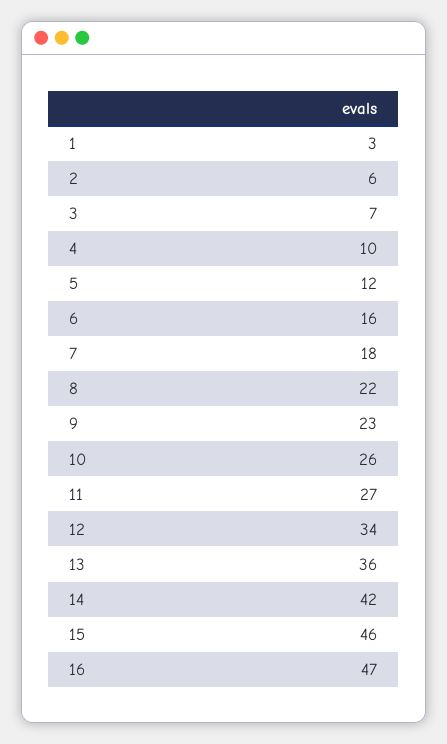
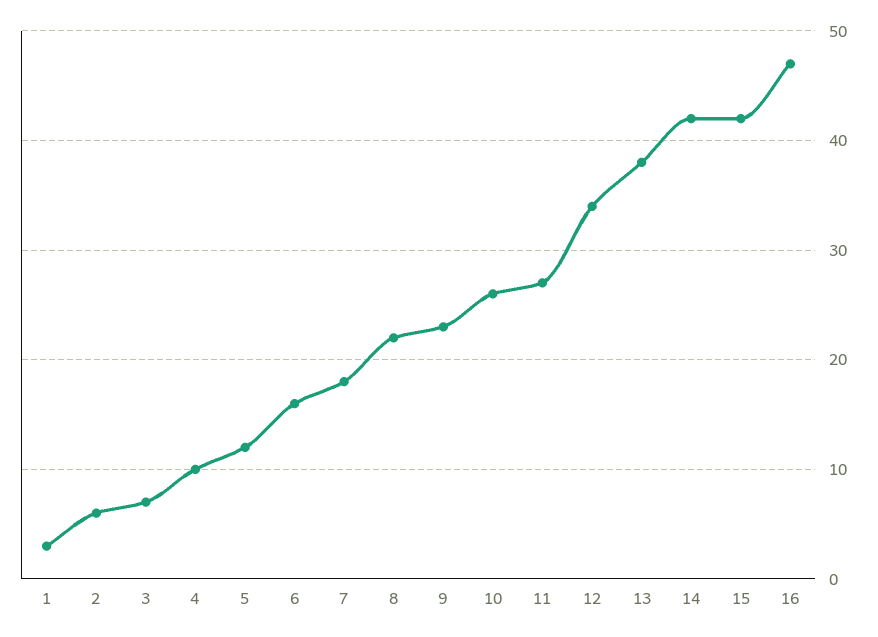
  {
    "1": 3,
    "2": 6,
    "3": 7,
    "4": 10,
    "5": 12,
    "6": 16,
    "7": 18,
    "8": 22,
    "9": 23,
    "10": 26,
    "11": 27,
    "12": 34,
-   "13": 36,
+   "13": 38,
    "14": 42,
-   "15": 46,
+   "15": 42,
    "16": 47
  }

